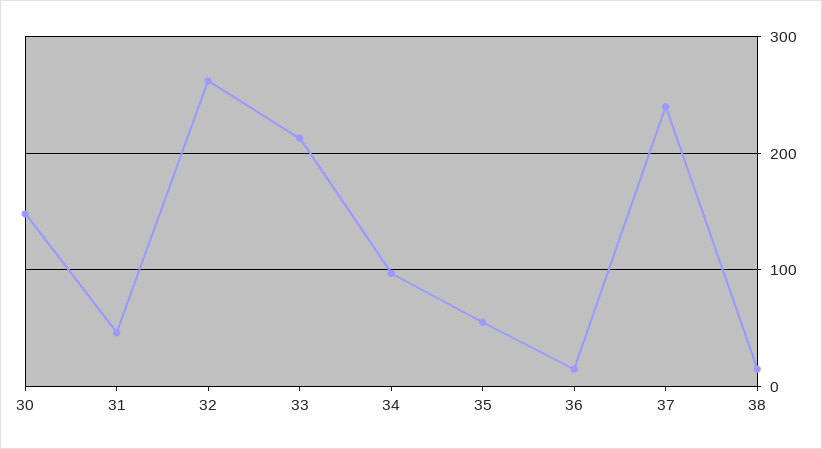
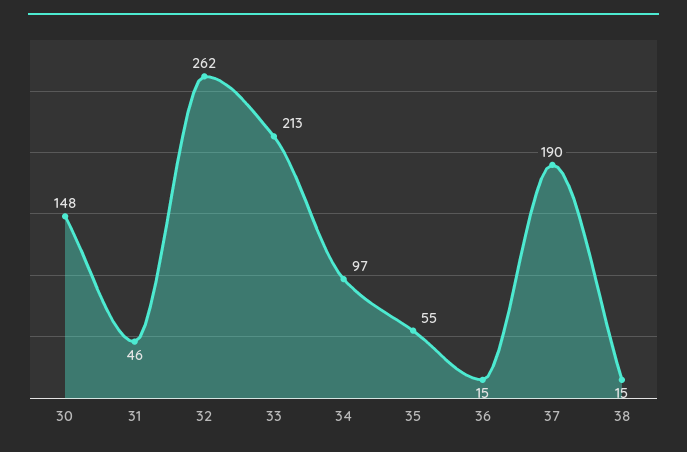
  {
    "30": 148,
    "31": 46,
    "32": 262,
    "33": 213,
    "34": 97,
    "35": 55,
    "36": 15,
-   "37": 240,
+   "37": 190,
    "38": 15
  }

